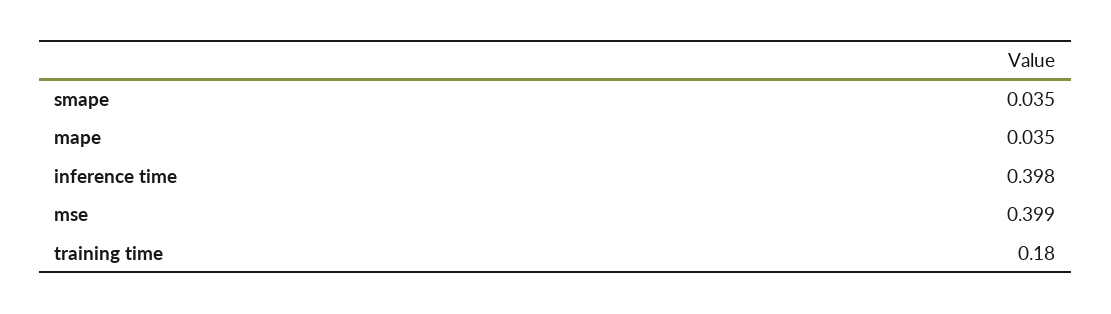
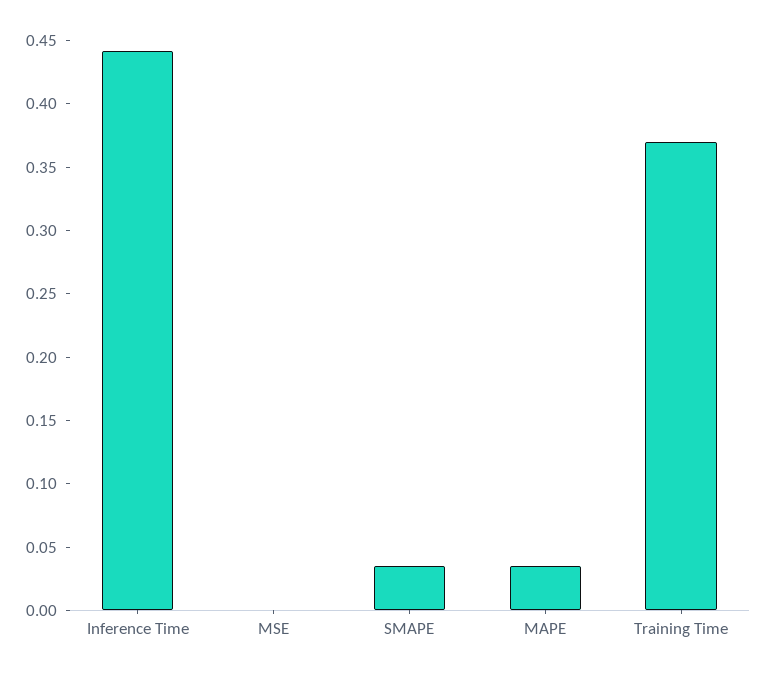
  {
    "smape": 0.035,
    "mape": 0.035,
-   "inference time": 0.398,
+   "inference time": 0.44,
-   "mse": 0.399,
+   "mse": 0,
-   "training time": 0.18
+   "training time": 0.37
  }

